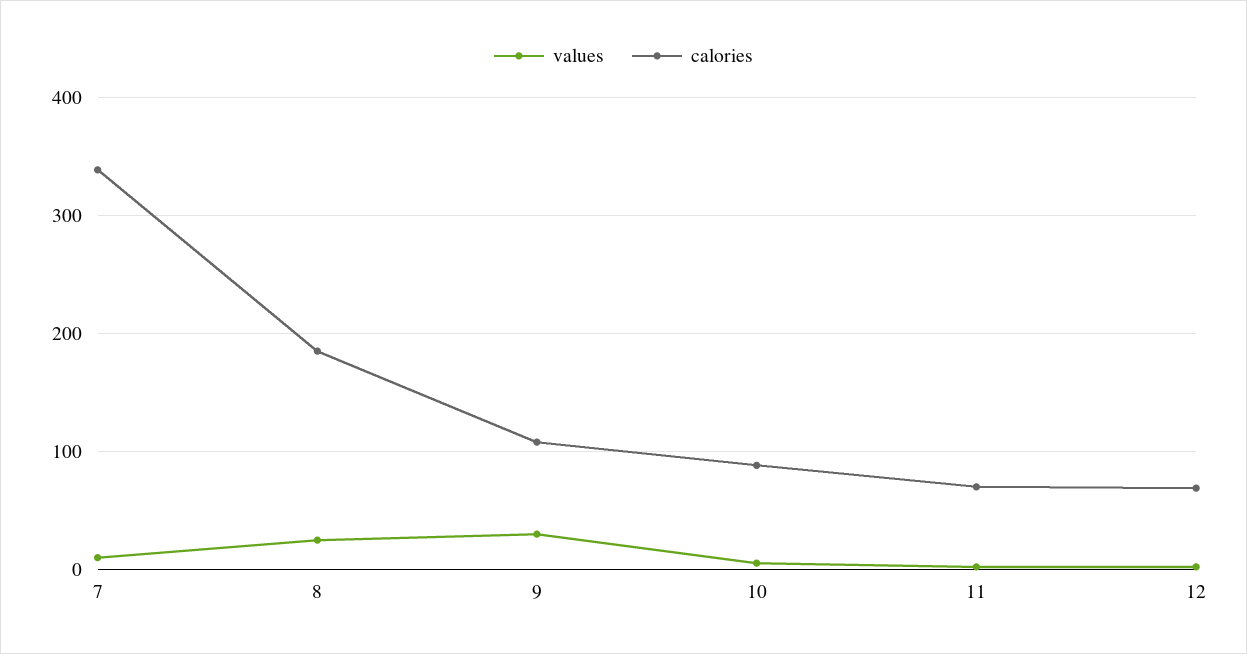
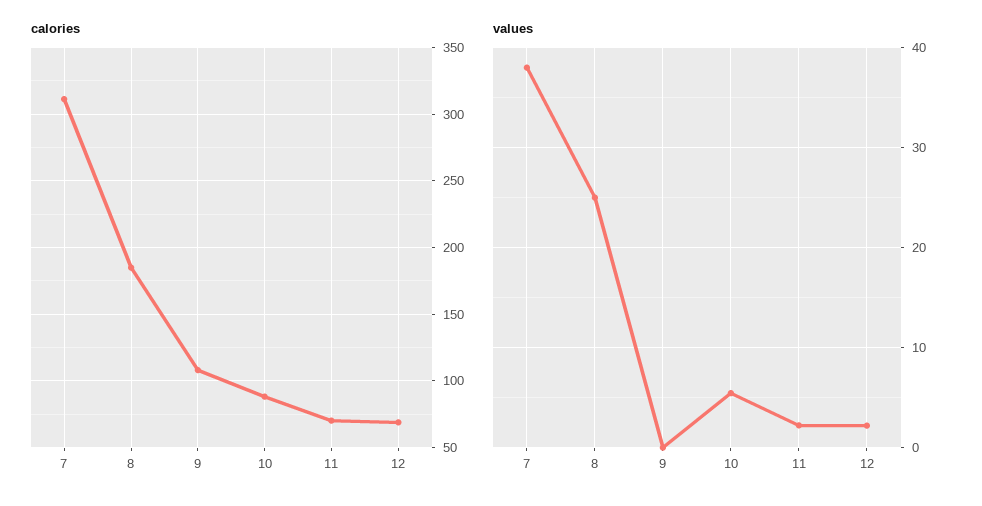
  {
    "values": {
-     "7": 10,
+     "7": 38,
      "8": 25,
-     "9": 30,
+     "9": 0,
      "10": 5,
      "11": 2,
      "12": 2
    },
    "calories": {
-     "7": 340,
+     "7": 310,
      "8": 185,
      "9": 110,
      "10": 90,
      "11": 70,
      "12": 70
    }
  }

